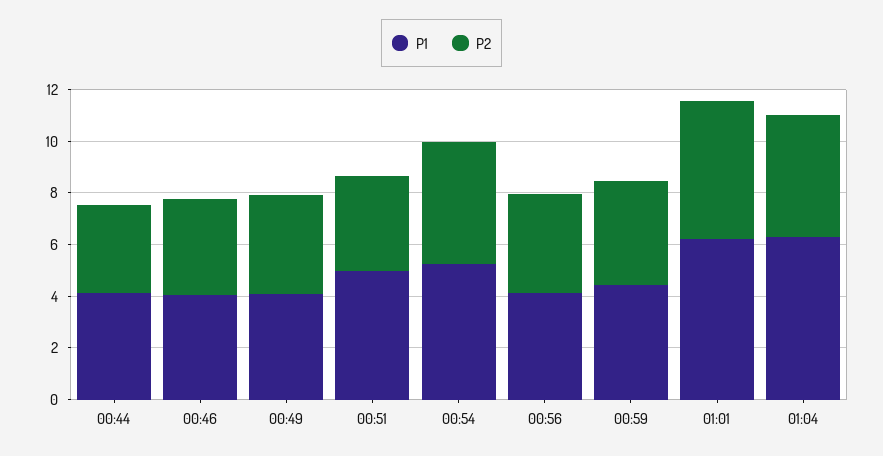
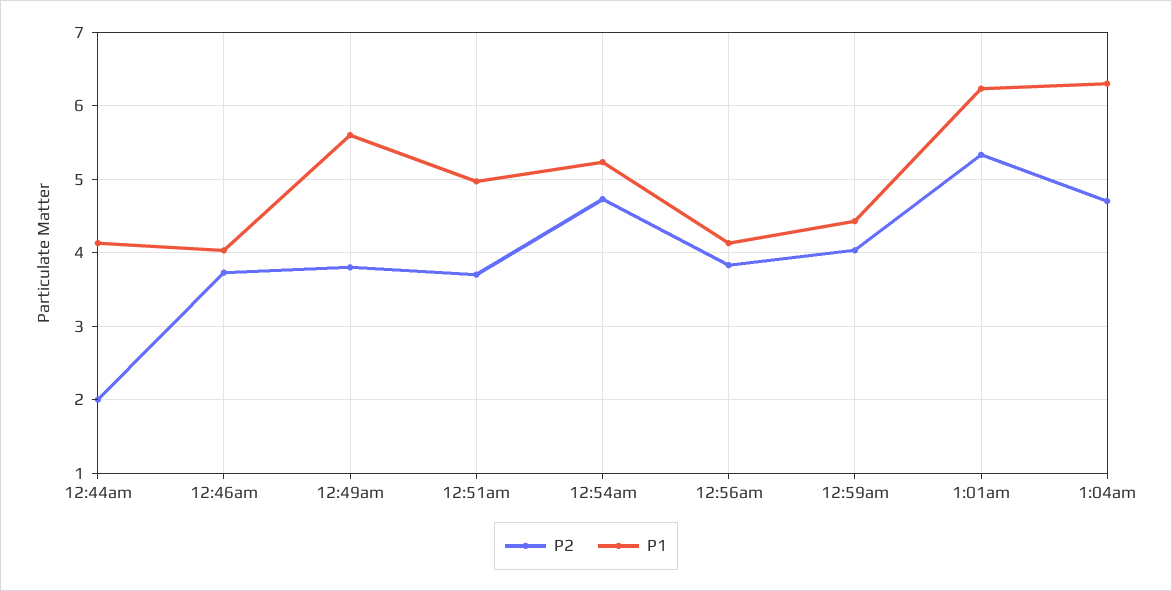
  {
    "P1": {
      "00:44": 4.1,
      "00:46": 4,
-     "00:49": 4,
+     "00:49": 5.6,
      "00:51": 5,
      "00:54": 5.2,
      "00:56": 4.1,
      "00:59": 4.4,
      "01:01": 6.2,
      "01:04": 6.3
    },
    "P2": {
-     "00:44": 3.5,
+     "00:44": 2,
      "00:46": 3.7,
      "00:49": 3.8,
      "00:51": 3.7,
      "00:54": 4.7,
      "00:56": 3.8,
      "00:59": 4,
      "01:01": 5.3,
      "01:04": 4.7
    }
  }

